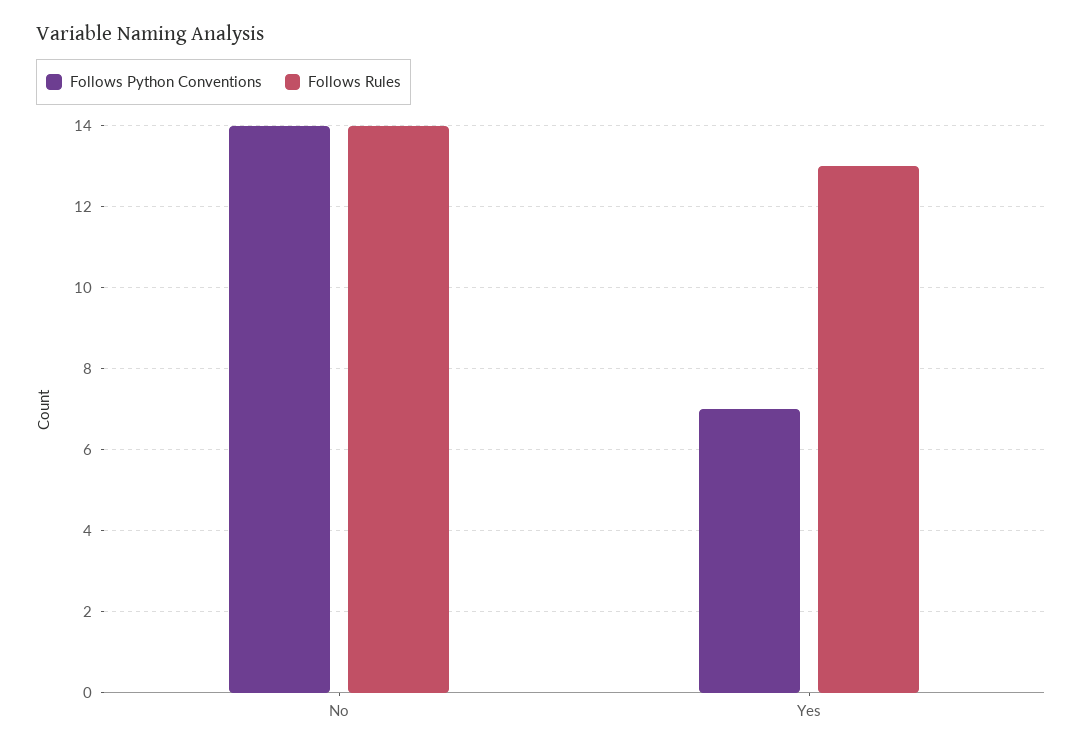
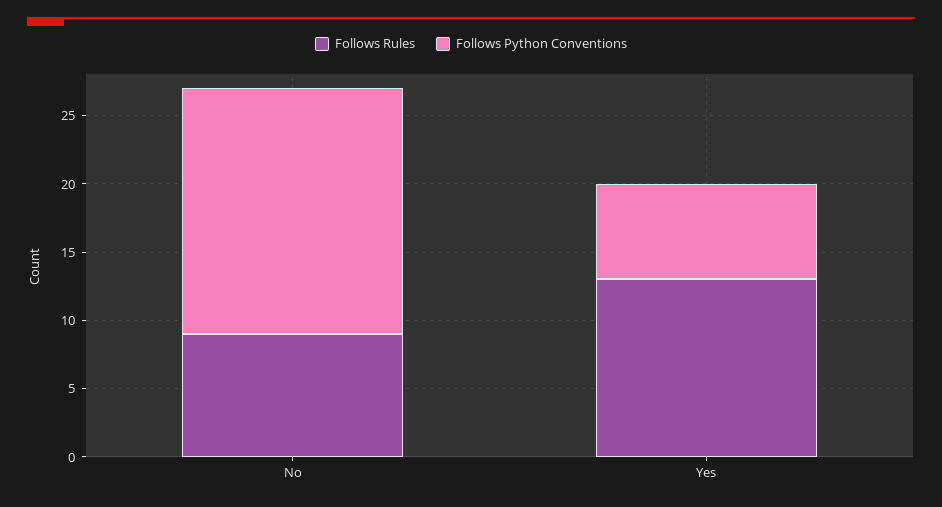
  {
    "Follows Python Conventions": {
-     "No": 14,
+     "No": 18,
      "Yes": 7
    },
    "Follows Rules": {
-     "No": 14,
+     "No": 9,
      "Yes": 13
    }
  }

